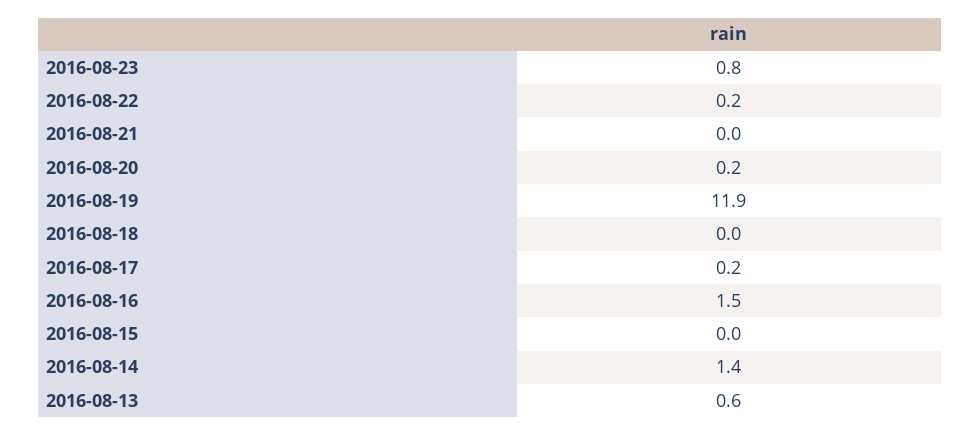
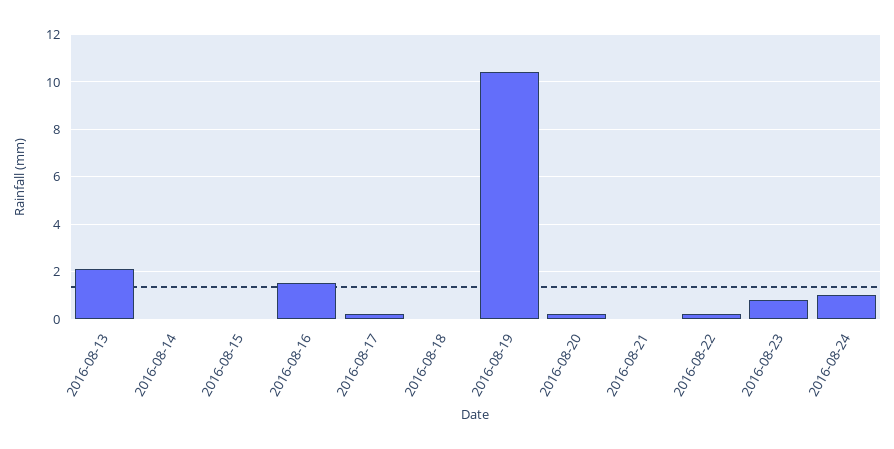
  {
    "2016-08-23": 0.8,
    "2016-08-22": 0.2,
    "2016-08-21": 0,
    "2016-08-20": 0.2,
-   "2016-08-19": 11.9,
+   "2016-08-19": 10.5,
    "2016-08-18": 0,
    "2016-08-17": 0.2,
    "2016-08-16": 1.5,
    "2016-08-15": 0,
-   "2016-08-14": 1.4,
+   "2016-08-14": 0,
-   "2016-08-13": 0.6
+   "2016-08-13": 2,
+   "2016-08-24": 1
  }

